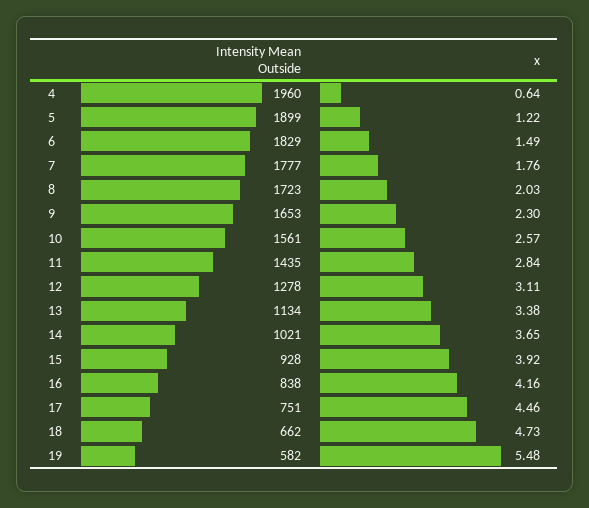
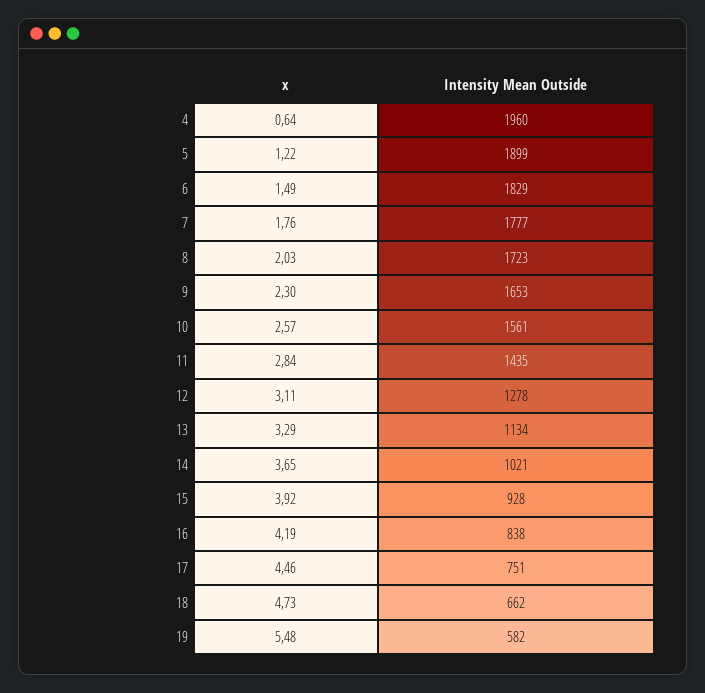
  {
    "Intensity Mean Outside": {
      "4": 1960,
      "5": 1899,
      "6": 1829,
      "7": 1777,
      "8": 1723,
      "9": 1653,
      "10": 1561,
      "11": 1435,
      "12": 1278,
      "13": 1134,
      "14": 1021,
      "15": 928,
      "16": 838,
      "17": 751,
      "18": 662,
      "19": 582
    },
    "x": {
      "4": 0.64,
      "5": 1.22,
      "6": 1.49,
      "7": 1.76,
      "8": 2.03,
      "9": 2.3,
      "10": 2.57,
      "11": 2.84,
      "12": 3.11,
-     "13": 3.38,
+     "13": 3.29,
      "14": 3.65,
      "15": 3.92,
-     "16": 4.16,
+     "16": 4.19,
      "17": 4.46,
      "18": 4.73,
      "19": 5.48
    }
  }

